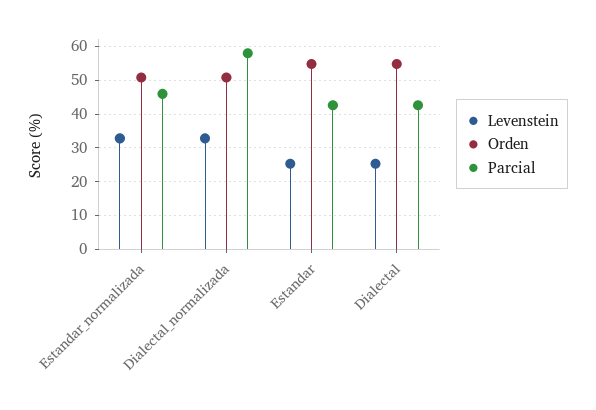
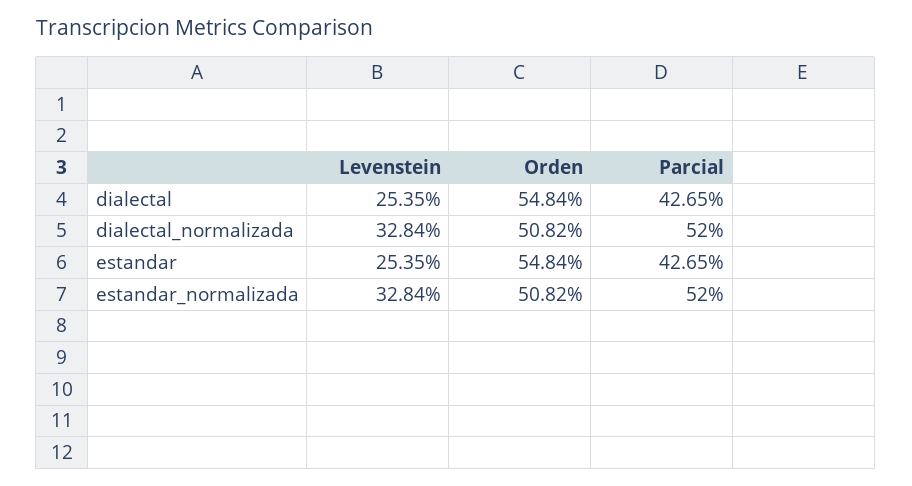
  {
    "Levenstein": {
      "Estandar_normalizada": 32.84,
      "Dialectal_normalizada": 32.84,
      "Estandar": 25.35,
      "Dialectal": 25.35
    },
    "Orden": {
      "Estandar_normalizada": 50.82,
      "Dialectal_normalizada": 50.82,
      "Estandar": 54.84,
      "Dialectal": 54.84
    },
    "Parcial": {
-     "Estandar_normalizada": 46,
+     "Estandar_normalizada": 52,
-     "Dialectal_normalizada": 58,
+     "Dialectal_normalizada": 52,
      "Estandar": 42.65,
      "Dialectal": 42.65
    }
  }

